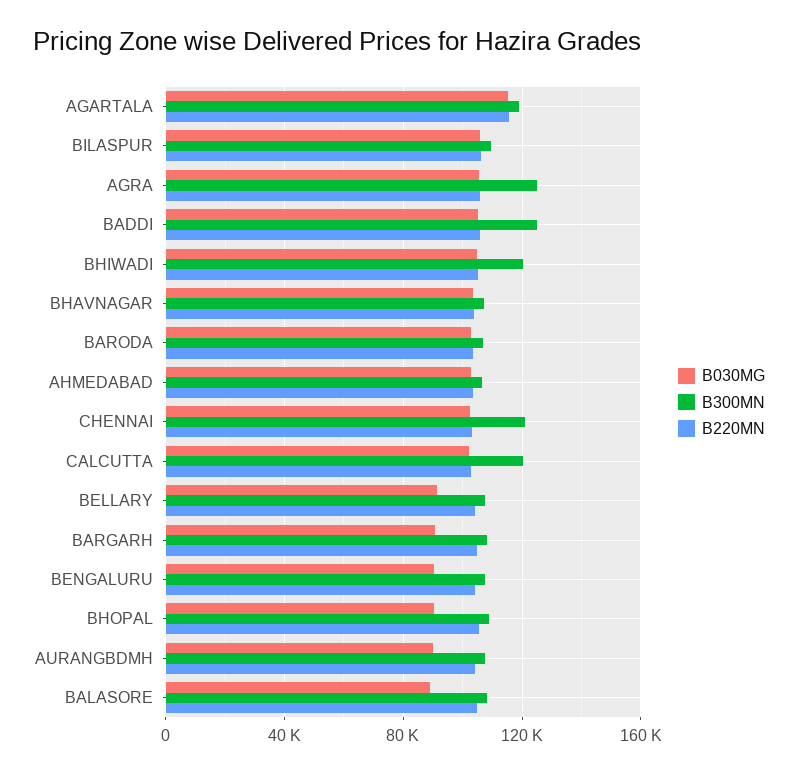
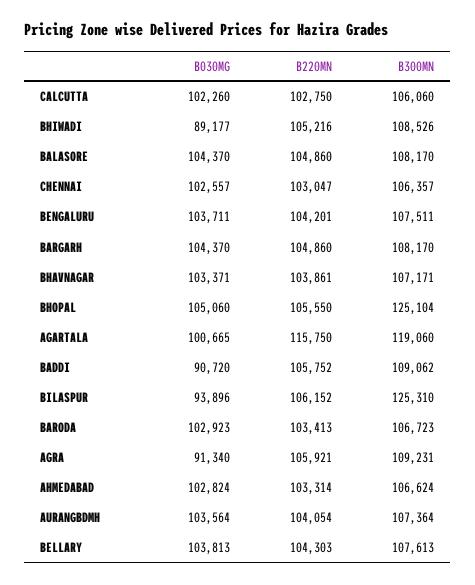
  {
    "B030MG": {
-     "AGARTALA": 115000,
+     "AGARTALA": 100665,
-     "BILASPUR": 105000,
+     "BILASPUR": 93896,
-     "AGRA": 105000,
+     "AGRA": 91340,
-     "BADDI": 105000,
+     "BADDI": 90720,
-     "BHIWADI": 105000,
+     "BHIWADI": 89177,
      "BHAVNAGAR": 103371,
      "BARODA": 102923,
      "AHMEDABAD": 102824,
      "CHENNAI": 102557,
      "CALCUTTA": 102260,
-     "BELLARY": 90000,
+     "BELLARY": 103813,
-     "BARGARH": 90000,
+     "BARGARH": 104370,
-     "BENGALURU": 90000,
+     "BENGALURU": 103711,
-     "BHOPAL": 90000,
+     "BHOPAL": 105060,
-     "AURANGBDMH": 90000,
+     "AURANGBDMH": 103564,
-     "BALASORE": 90000
+     "BALASORE": 104370
    },
    "B300MN": {
      "AGARTALA": 119060,
-     "BILASPUR": 110000,
+     "BILASPUR": 125310,
-     "AGRA": 125000,
+     "AGRA": 109231,
-     "BADDI": 125000,
+     "BADDI": 109062,
-     "BHIWADI": 120000,
+     "BHIWADI": 108526,
      "BHAVNAGAR": 107171,
      "BARODA": 106723,
      "AHMEDABAD": 106624,
-     "CHENNAI": 120000,
+     "CHENNAI": 106357,
-     "CALCUTTA": 120000,
+     "CALCUTTA": 106060,
      "BELLARY": 107613,
      "BARGARH": 108170,
      "BENGALURU": 107511,
-     "BHOPAL": 110000,
+     "BHOPAL": 125104,
      "AURANGBDMH": 107364,
      "BALASORE": 108170
    },
    "B220MN": {
      "AGARTALA": 115750,
      "BILASPUR": 106152,
      "AGRA": 105921,
      "BADDI": 105752,
      "BHIWADI": 105216,
      "BHAVNAGAR": 103861,
      "BARODA": 103413,
      "AHMEDABAD": 103314,
      "CHENNAI": 103047,
      "CALCUTTA": 102750,
      "BELLARY": 104303,
      "BARGARH": 104860,
      "BENGALURU": 104201,
      "BHOPAL": 105550,
      "AURANGBDMH": 104054,
      "BALASORE": 104860
    }
  }

